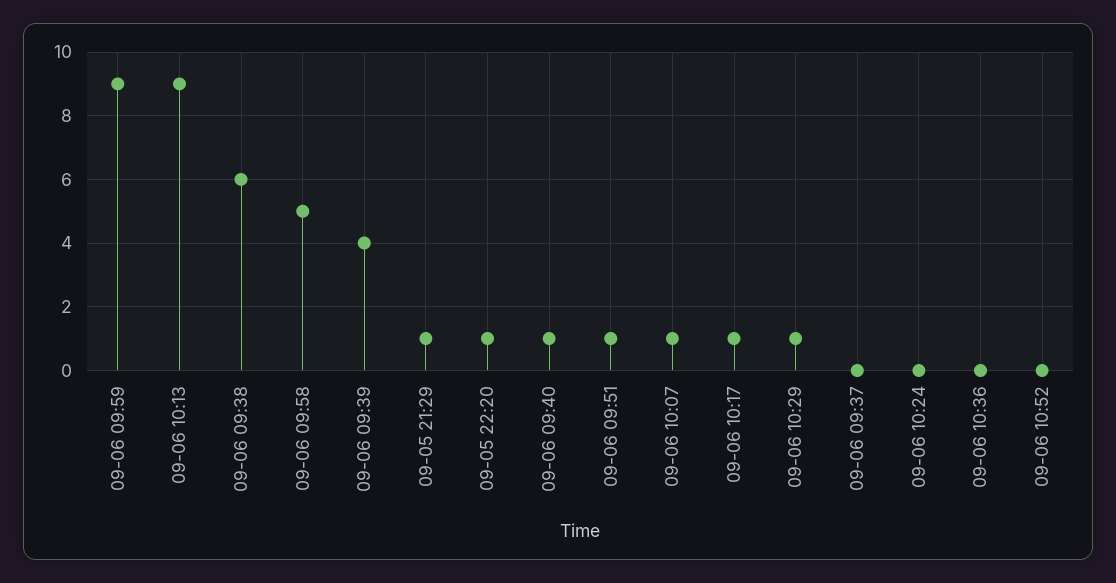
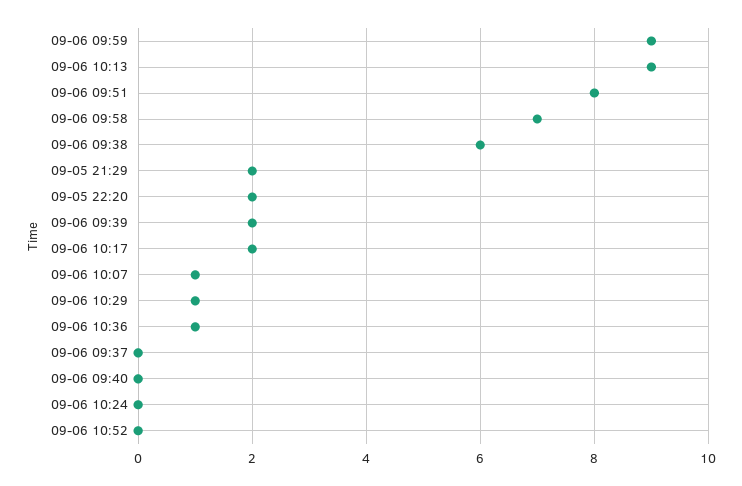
  {
    "09-06 09:59": 9,
    "09-06 10:13": 9,
    "09-06 09:38": 6,
-   "09-06 09:58": 5,
+   "09-06 09:58": 7,
-   "09-06 09:39": 4,
+   "09-06 09:39": 2,
-   "09-05 21:29": 1,
+   "09-05 21:29": 2,
-   "09-05 22:20": 1,
+   "09-05 22:20": 2,
-   "09-06 09:40": 1,
+   "09-06 09:40": 0,
-   "09-06 09:51": 1,
+   "09-06 09:51": 8,
    "09-06 10:07": 1,
-   "09-06 10:17": 1,
+   "09-06 10:17": 2,
    "09-06 10:29": 1,
    "09-06 09:37": 0,
    "09-06 10:24": 0,
-   "09-06 10:36": 0,
+   "09-06 10:36": 1,
    "09-06 10:52": 0
  }

